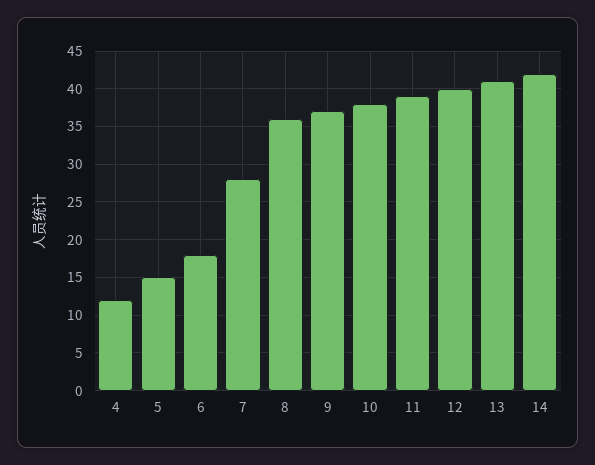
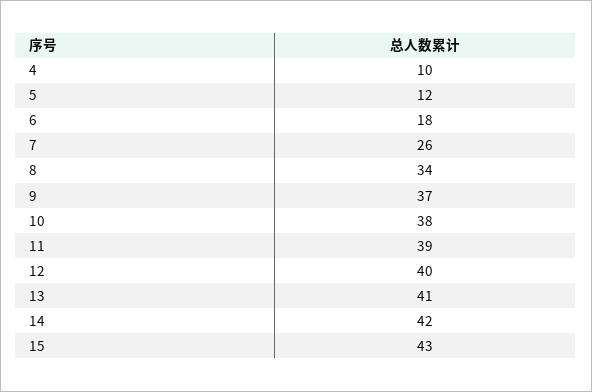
  {
-   "4": 12,
+   "4": 10,
-   "5": 15,
+   "5": 12,
    "6": 18,
-   "7": 28,
+   "7": 26,
-   "8": 36,
+   "8": 34,
    "9": 37,
    "10": 38,
    "11": 39,
    "12": 40,
    "13": 41,
-   "14": 42
+   "14": 42,
+   "15": 43
  }

